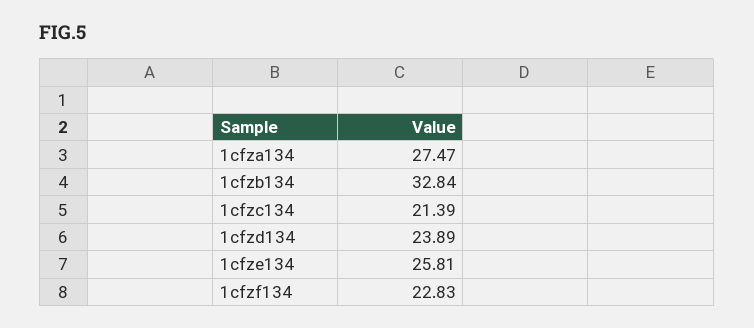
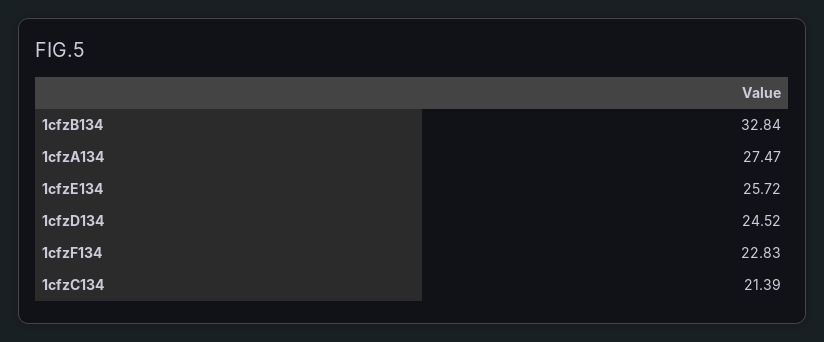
  {
    "1cfza134": 27.47,
    "1cfzb134": 32.84,
    "1cfzc134": 21.39,
-   "1cfzd134": 23.89,
+   "1cfzd134": 24.52,
-   "1cfze134": 25.81,
+   "1cfze134": 25.72,
    "1cfzf134": 22.83
  }

